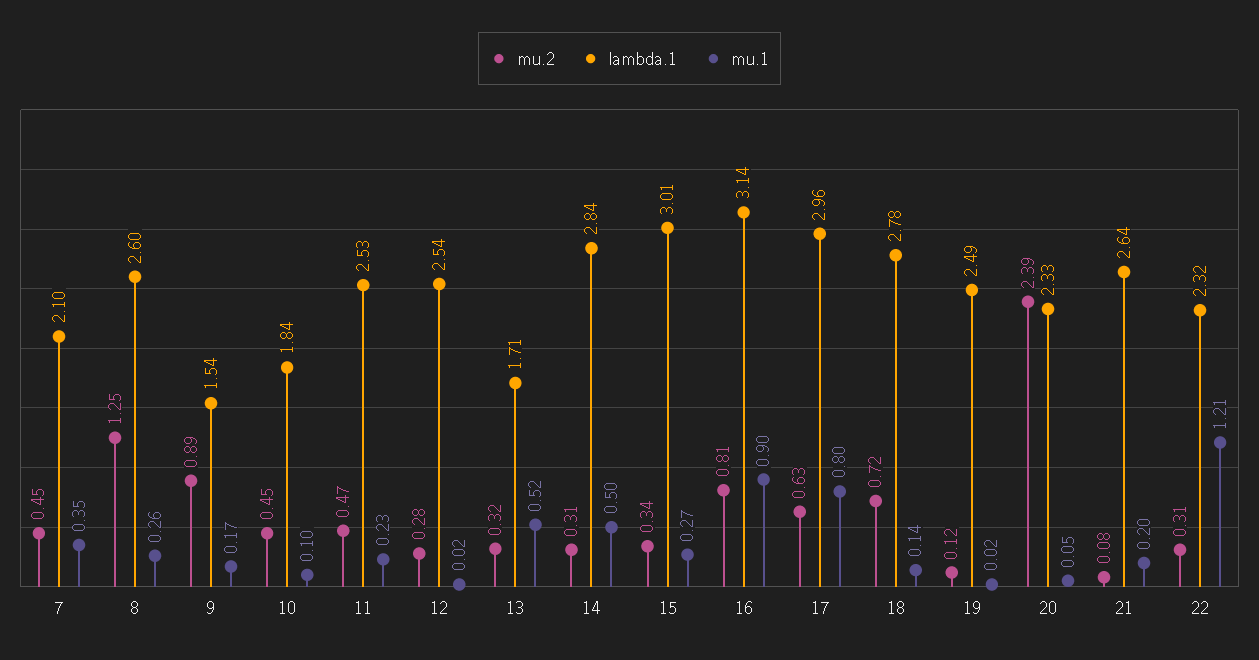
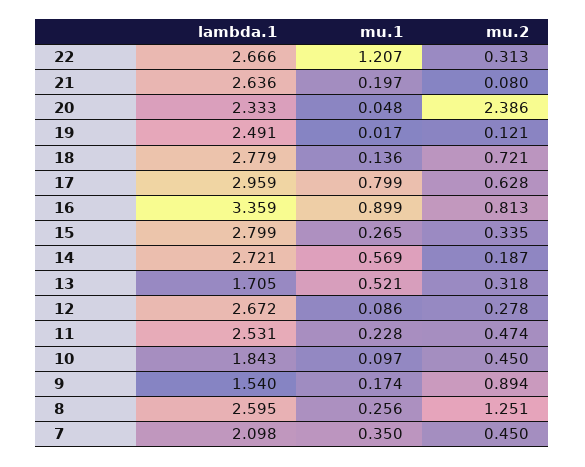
  {
    "mu.2": {
      "7": 0.45,
      "8": 1.251,
      "9": 0.894,
      "10": 0.45,
      "11": 0.474,
      "12": 0.278,
      "13": 0.318,
-     "14": 0.31,
+     "14": 0.187,
      "15": 0.335,
      "16": 0.813,
      "17": 0.628,
      "18": 0.721,
      "19": 0.121,
      "20": 2.386,
      "21": 0.08,
      "22": 0.313
    },
    "lambda.1": {
      "7": 2.098,
      "8": 2.595,
      "9": 1.54,
      "10": 1.843,
      "11": 2.531,
-     "12": 2.54,
+     "12": 2.672,
      "13": 1.705,
-     "14": 2.84,
+     "14": 2.721,
-     "15": 3.01,
+     "15": 2.799,
-     "16": 3.14,
+     "16": 3.359,
      "17": 2.959,
      "18": 2.779,
      "19": 2.491,
      "20": 2.333,
      "21": 2.636,
-     "22": 2.32
+     "22": 2.666
    },
    "mu.1": {
      "7": 0.35,
      "8": 0.256,
      "9": 0.174,
      "10": 0.097,
      "11": 0.228,
-     "12": 0.02,
+     "12": 0.086,
      "13": 0.521,
-     "14": 0.5,
+     "14": 0.569,
      "15": 0.265,
      "16": 0.899,
      "17": 0.799,
      "18": 0.136,
      "19": 0.017,
      "20": 0.048,
      "21": 0.197,
      "22": 1.207
    }
  }

